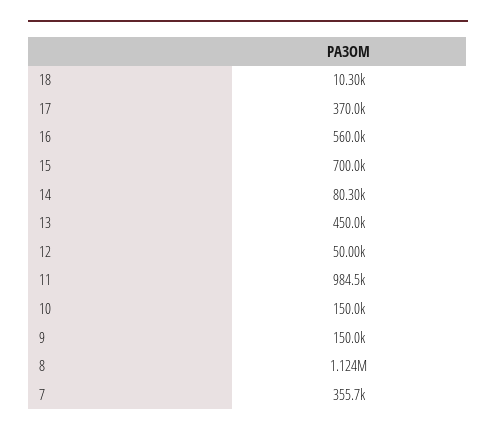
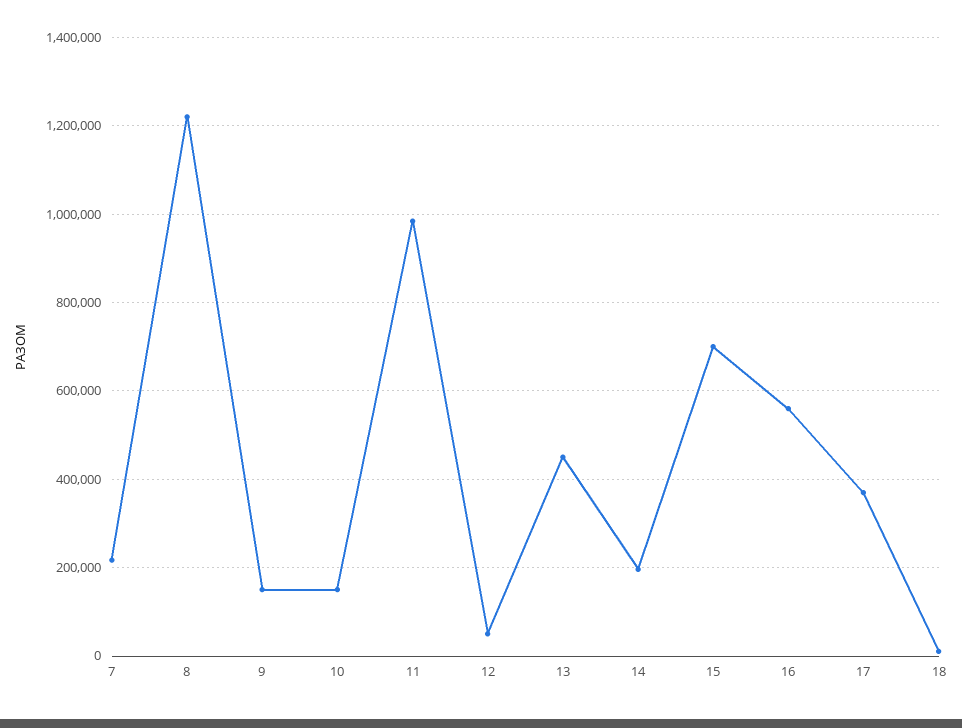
  {
    "18": 10300,
    "17": 370000,
    "16": 560000,
    "15": 700000,
-   "14": 80300,
+   "14": 200000,
    "13": 450000,
    "12": 50000,
    "11": 984500,
    "10": 150000,
    "9": 150000,
-   "8": 1124000,
+   "8": 1220000,
-   "7": 355700
+   "7": 220000
  }

